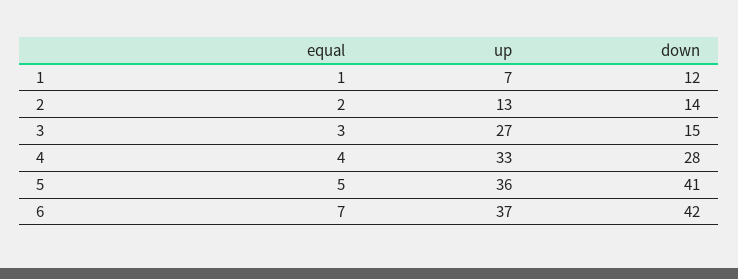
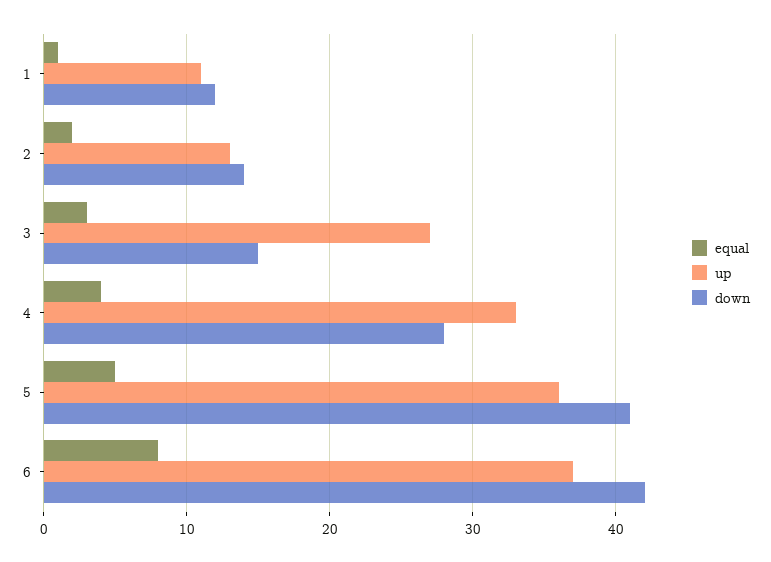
  {
    "equal": {
      "1": 1,
      "2": 2,
      "3": 3,
      "4": 4,
      "5": 5,
-     "6": 7
+     "6": 8
    },
    "up": {
-     "1": 7,
+     "1": 11,
      "2": 13,
      "3": 27,
      "4": 33,
      "5": 36,
      "6": 37
    },
    "down": {
      "1": 12,
      "2": 14,
      "3": 15,
      "4": 28,
      "5": 41,
      "6": 42
    }
  }

